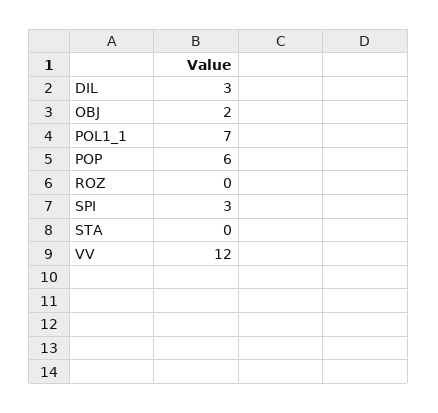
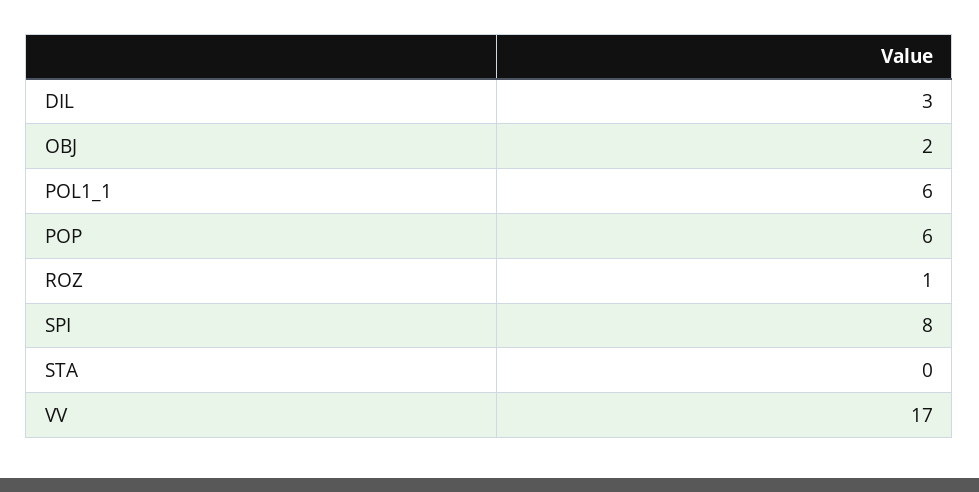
  {
    "DIL": 3,
    "OBJ": 2,
-   "POL1_1": 7,
+   "POL1_1": 6,
    "POP": 6,
-   "ROZ": 0,
+   "ROZ": 1,
-   "SPI": 3,
+   "SPI": 8,
    "STA": 0,
-   "VV": 12
+   "VV": 17
  }

